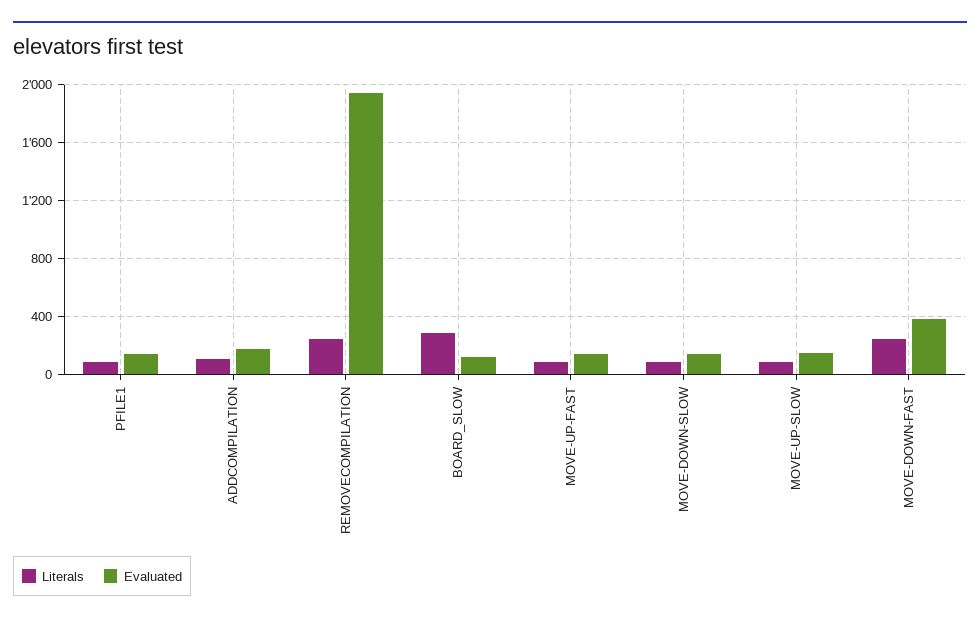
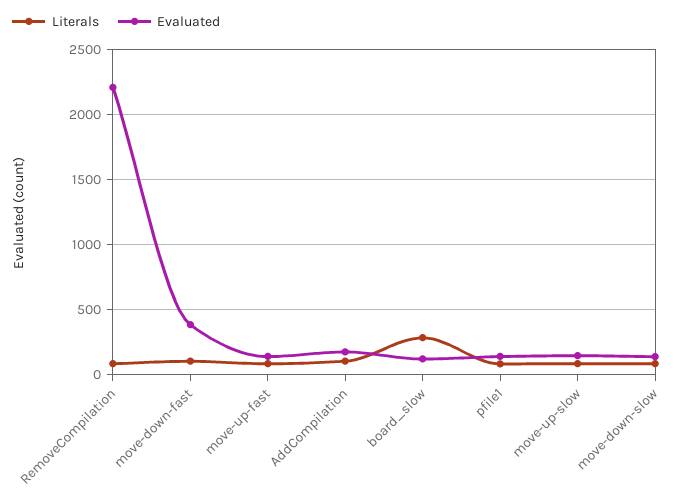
  {
    "Literals": {
      "PFILE1": 100,
      "ADDCOMPILATION": 100,
-     "REMOVECOMPILATION": 250,
+     "REMOVECOMPILATION": 100,
      "BOARD_SLOW": 300,
      "MOVE-UP-FAST": 100,
      "MOVE-DOWN-SLOW": 100,
      "MOVE-UP-SLOW": 100,
-     "MOVE-DOWN-FAST": 250
+     "MOVE-DOWN-FAST": 100
    },
    "Evaluated": {
      "PFILE1": 150,
      "ADDCOMPILATION": 200,
-     "REMOVECOMPILATION": 1950,
+     "REMOVECOMPILATION": 2200,
      "BOARD_SLOW": 100,
      "MOVE-UP-FAST": 150,
      "MOVE-DOWN-SLOW": 150,
      "MOVE-UP-SLOW": 150,
      "MOVE-DOWN-FAST": 400
    }
  }

